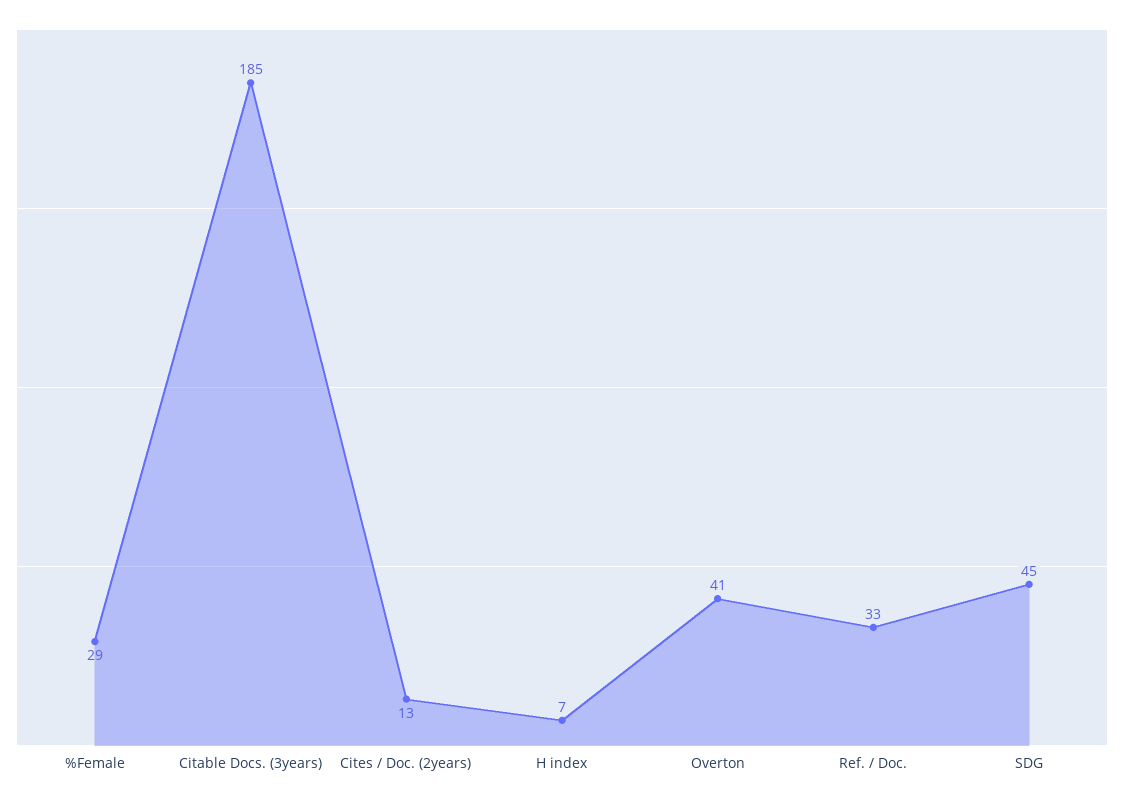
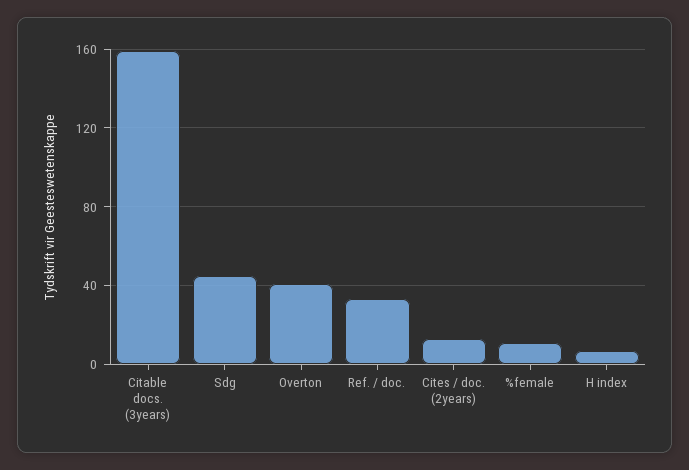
  {
-   "%Female": 29,
+   "%Female": 10,
-   "Citable Docs. (3years)": 185,
+   "Citable Docs. (3years)": 160,
    "Cites / Doc. (2years)": 13,
    "H index": 7,
    "Overton": 41,
    "Ref. / Doc.": 33,
    "SDG": 45
  }

